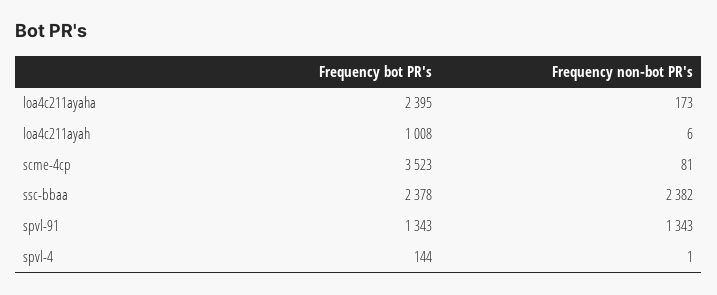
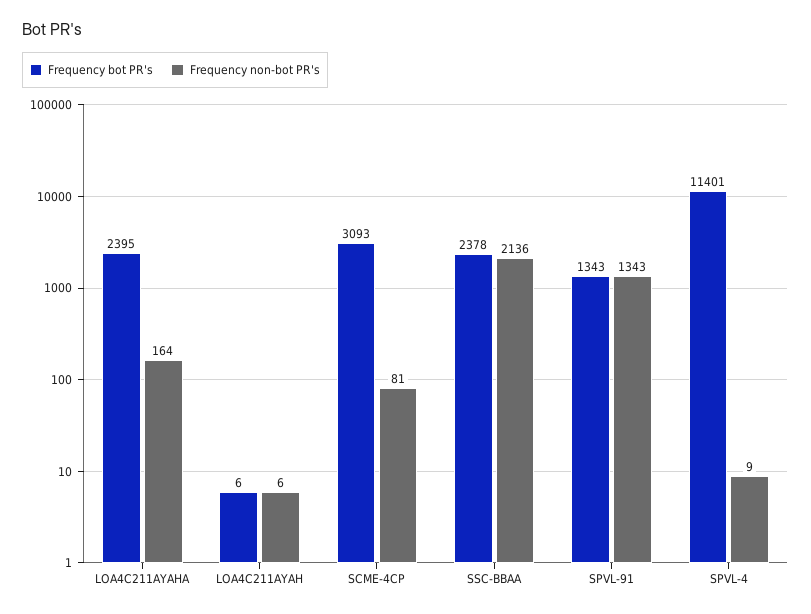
  {
    "Frequency bot PR's": {
      "loa4c211ayaha": 2395,
-     "loa4c211ayah": 1008,
+     "loa4c211ayah": 6,
-     "scme-4cp": 3523,
+     "scme-4cp": 3093,
      "ssc-bbaa": 2378,
      "spvl-91": 1343,
-     "spvl-4": 144
+     "spvl-4": 11401
    },
    "Frequency non-bot PR's": {
-     "loa4c211ayaha": 173,
+     "loa4c211ayaha": 164,
      "loa4c211ayah": 6,
      "scme-4cp": 81,
-     "ssc-bbaa": 2382,
+     "ssc-bbaa": 2136,
      "spvl-91": 1343,
-     "spvl-4": 1
+     "spvl-4": 9
    }
  }

